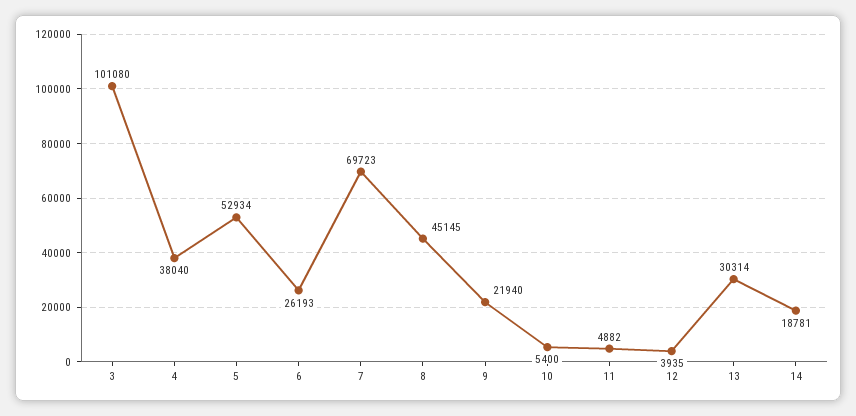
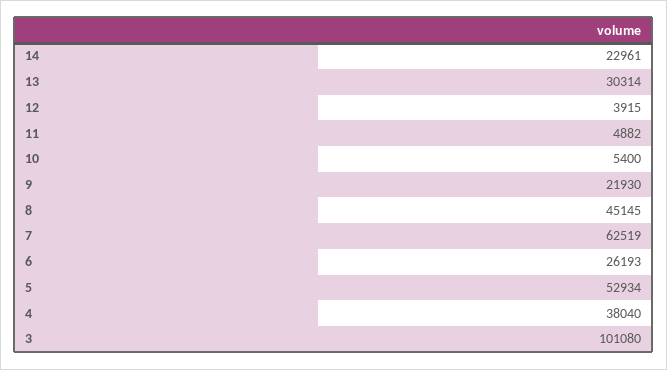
  {
    "3": 101080,
    "4": 38040,
    "5": 52934,
    "6": 26193,
-   "7": 69723,
+   "7": 62519,
    "8": 45145,
-   "9": 21940,
+   "9": 21930,
    "10": 5400,
    "11": 4882,
-   "12": 3935,
+   "12": 3915,
    "13": 30314,
-   "14": 18781
+   "14": 22961
  }

